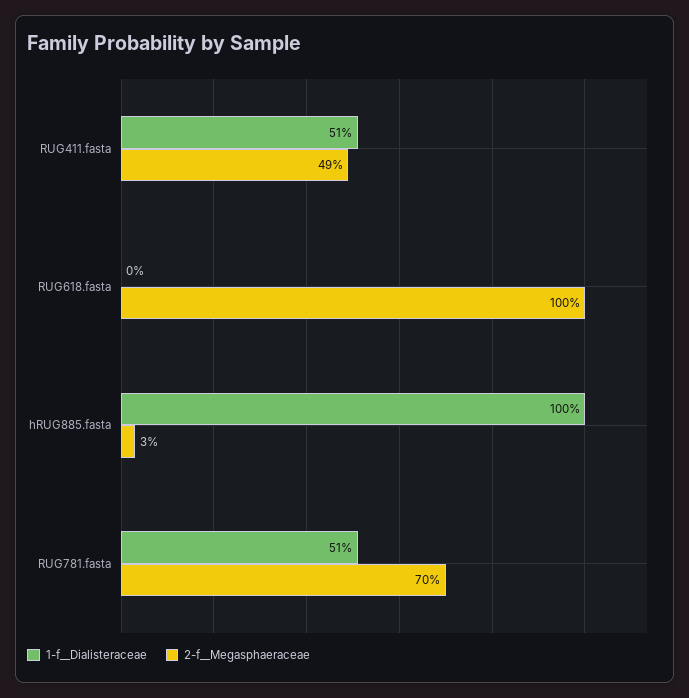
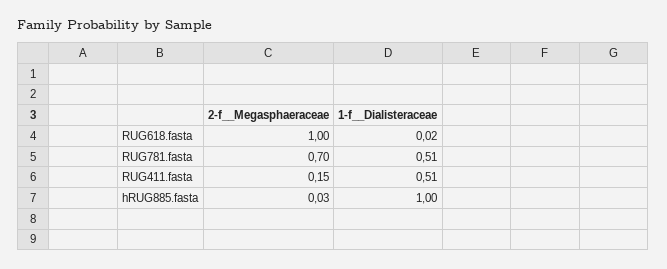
  {
    "1-f__Dialisteraceae": {
      "RUG411.fasta": 0.51,
-     "RUG618.fasta": 0,
+     "RUG618.fasta": 0.02,
      "hRUG885.fasta": 1,
      "RUG781.fasta": 0.51
    },
    "2-f__Megasphaeraceae": {
-     "RUG411.fasta": 0.49,
+     "RUG411.fasta": 0.15,
      "RUG618.fasta": 1,
      "hRUG885.fasta": 0.03,
      "RUG781.fasta": 0.7
    }
  }

